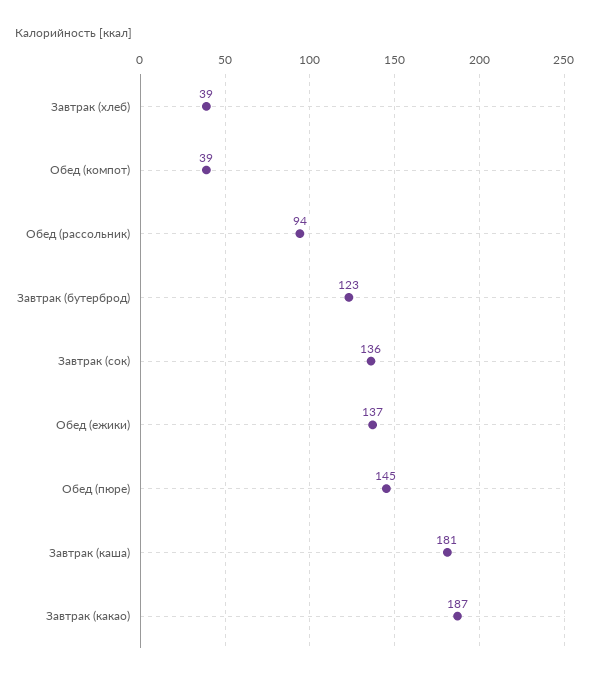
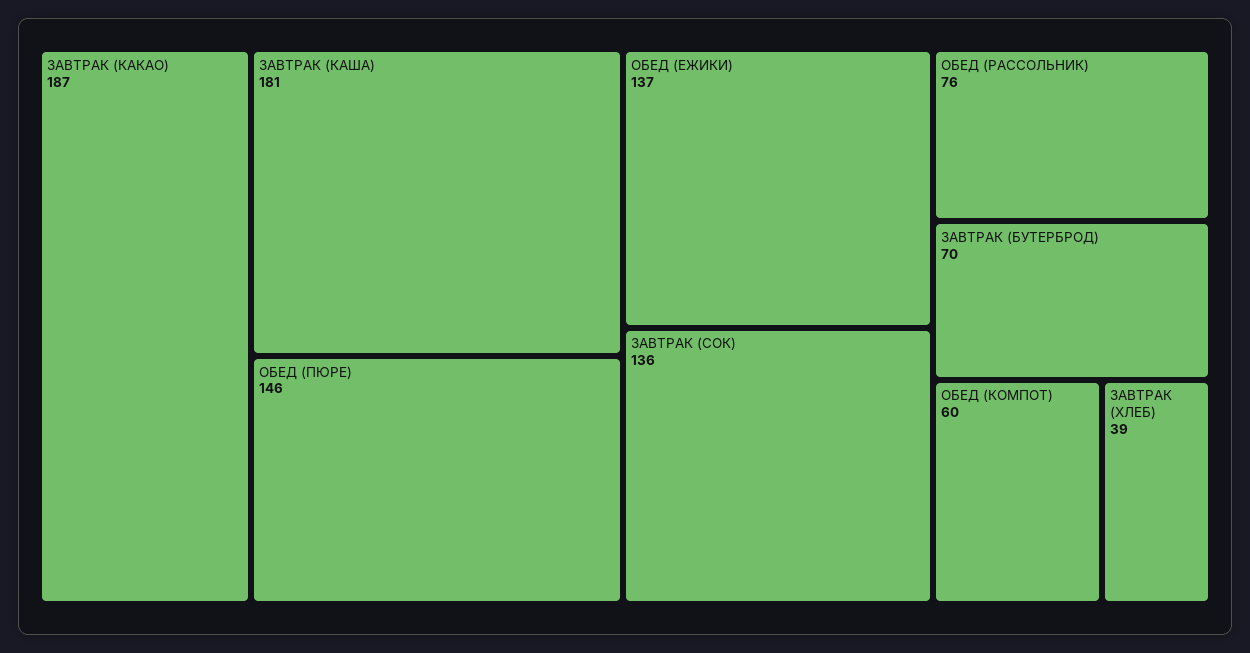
  {
    "Завтрак (хлеб)": 39,
-   "Обед (компот)": 39,
+   "Обед (компот)": 60,
-   "Обед (рассольник)": 94,
+   "Обед (рассольник)": 76,
-   "Завтрак (бутерброд)": 123,
+   "Завтрак (бутерброд)": 70,
    "Завтрак (сок)": 136,
    "Обед (ежики)": 137,
-   "Обед (пюре)": 145,
+   "Обед (пюре)": 146,
    "Завтрак (каша)": 181,
    "Завтрак (какао)": 187
  }

